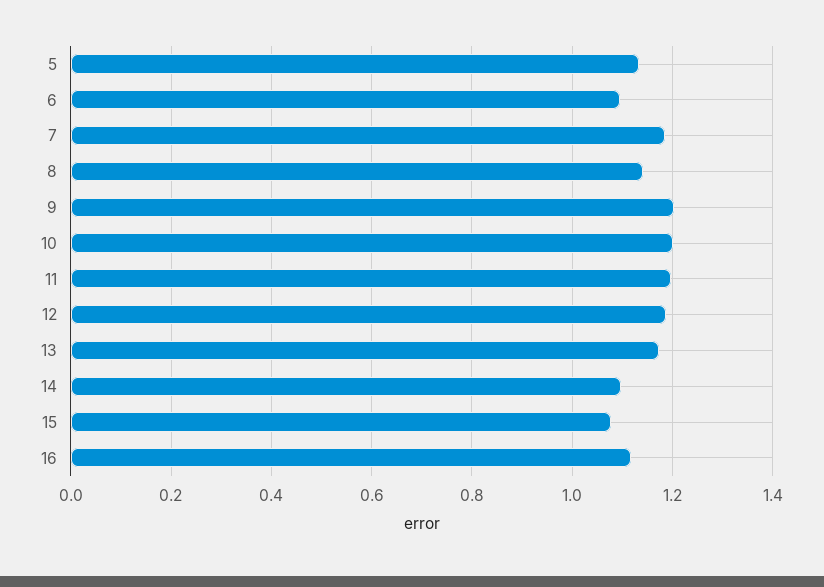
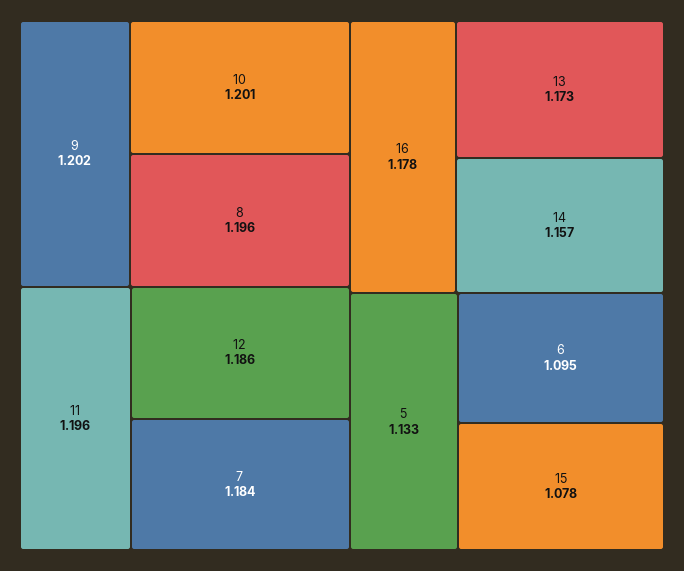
  {
    "5": 1.133,
    "6": 1.095,
    "7": 1.184,
-   "8": 1.14,
+   "8": 1.196,
    "9": 1.202,
    "10": 1.201,
    "11": 1.196,
    "12": 1.186,
    "13": 1.173,
-   "14": 1.1,
+   "14": 1.157,
    "15": 1.078,
-   "16": 1.12
+   "16": 1.178
  }

